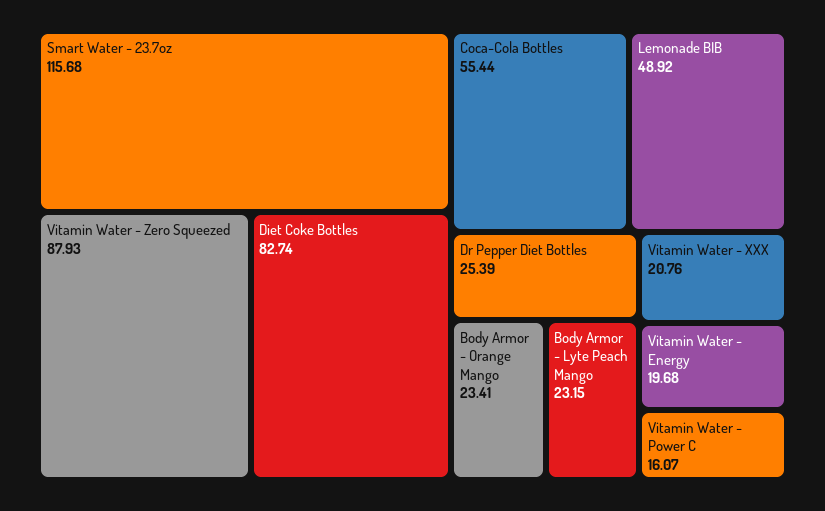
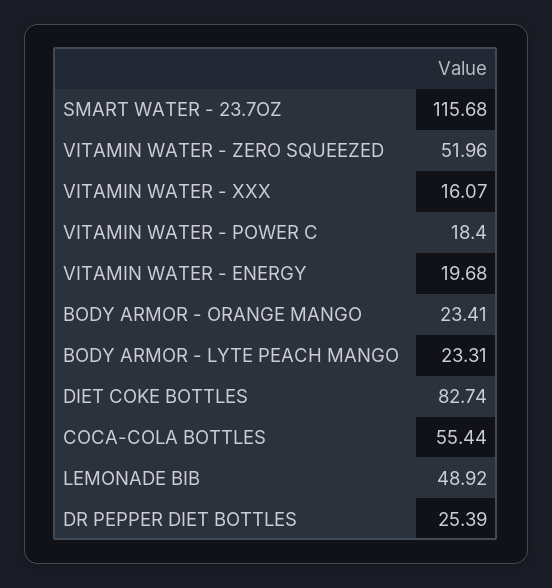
  {
    "Smart Water - 23.7oz": 115.68,
-   "Vitamin Water - Zero Squeezed": 87.93,
+   "Vitamin Water - Zero Squeezed": 51.96,
    "Diet Coke Bottles": 82.74,
    "Coca-Cola Bottles": 55.44,
    "Lemonade BIB": 48.92,
    "Dr Pepper Diet Bottles": 25.39,
    "Body Armor - Orange Mango": 23.41,
-   "Body Armor - Lyte Peach Mango": 23.15,
+   "Body Armor - Lyte Peach Mango": 23.31,
-   "Vitamin Water - XXX": 20.76,
+   "Vitamin Water - XXX": 16.07,
    "Vitamin Water - Energy": 19.68,
-   "Vitamin Water - Power C": 16.07
+   "Vitamin Water - Power C": 18.4
  }

